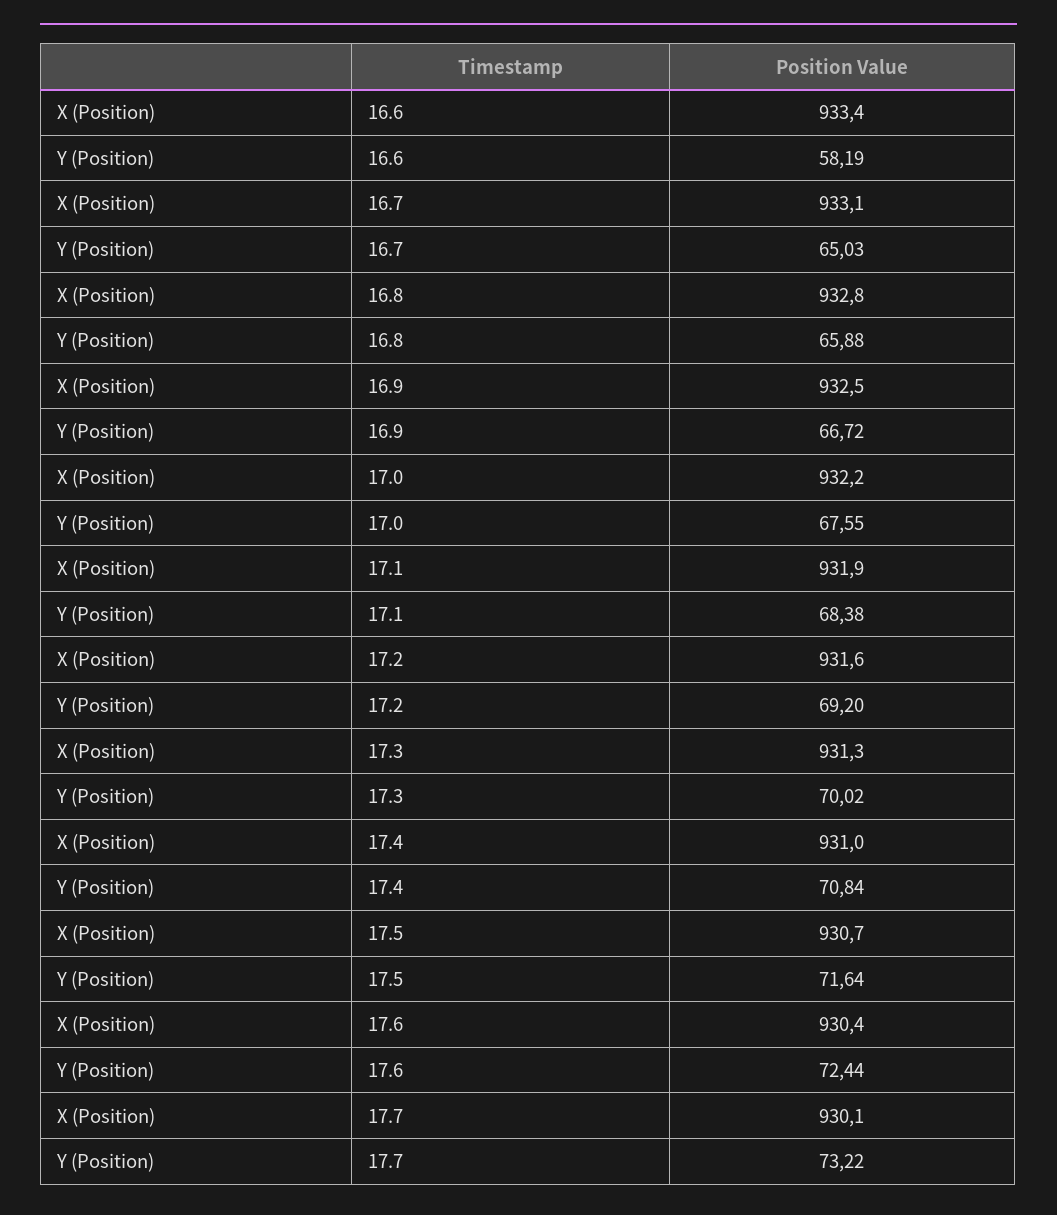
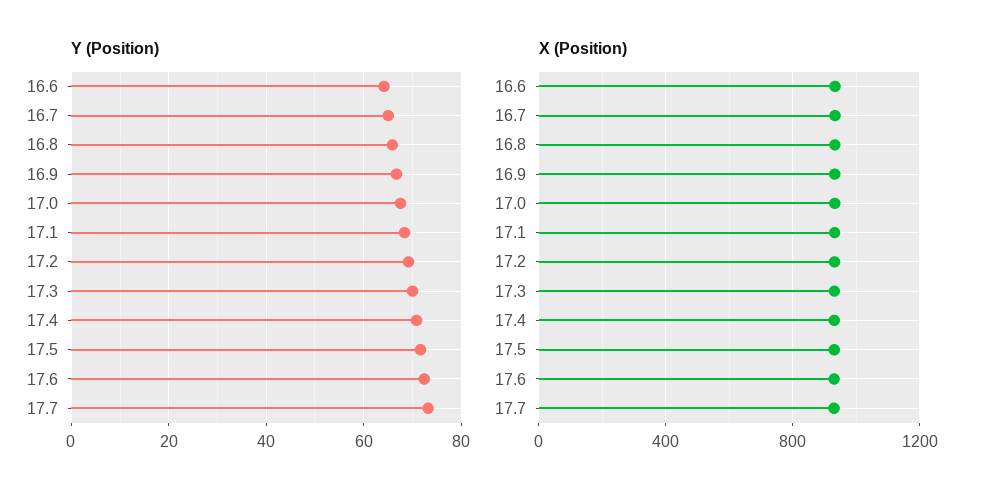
  {
    "X (Position)": {
      "16.6": 933.4,
      "16.7": 933.1,
      "16.8": 932.8,
      "16.9": 932.5,
      "17.0": 932.2,
      "17.1": 931.9,
      "17.2": 931.6,
      "17.3": 931.3,
      "17.4": 931,
      "17.5": 930.7,
      "17.6": 930.4,
      "17.7": 930.1
    },
    "Y (Position)": {
-     "16.6": 58.19,
+     "16.6": 64,
      "16.7": 65.03,
      "16.8": 65.88,
      "16.9": 66.72,
      "17.0": 67.55,
      "17.1": 68.38,
      "17.2": 69.2,
      "17.3": 70.02,
      "17.4": 70.84,
      "17.5": 71.64,
      "17.6": 72.44,
      "17.7": 73.22
    }
  }

